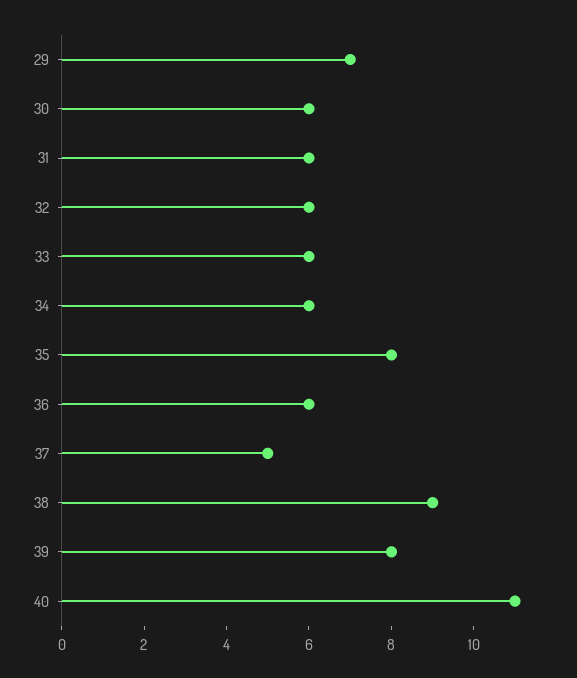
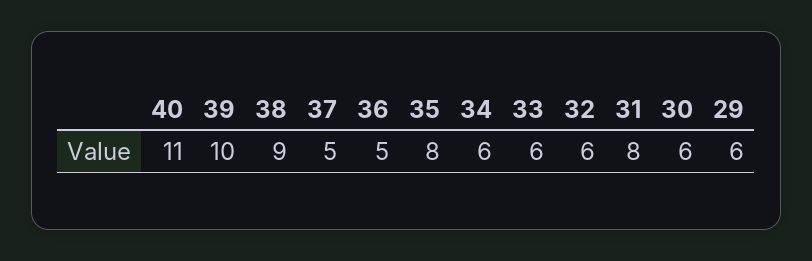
  {
-   "29": 7,
+   "29": 6,
    "30": 6,
-   "31": 6,
+   "31": 8,
    "32": 6,
    "33": 6,
    "34": 6,
    "35": 8,
-   "36": 6,
+   "36": 5,
    "37": 5,
    "38": 9,
-   "39": 8,
+   "39": 10,
    "40": 11
  }

